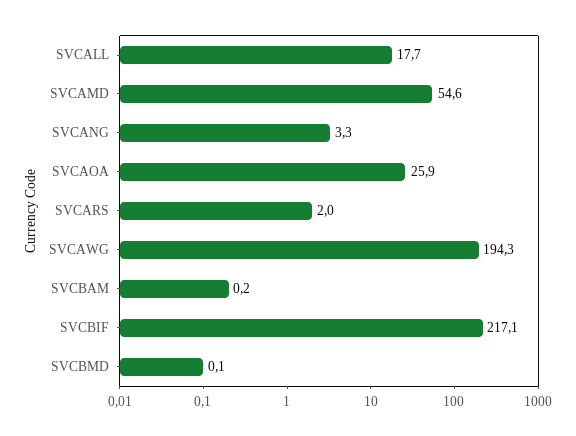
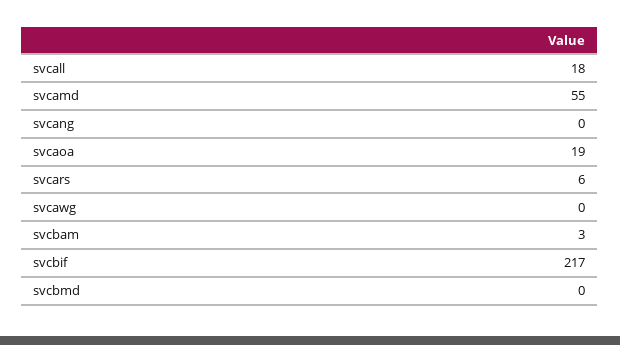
  {
    "SVCALL": 17.7,
    "SVCAMD": 54.6,
-   "SVCANG": 3.3,
+   "SVCANG": 0,
-   "SVCAOA": 25.9,
+   "SVCAOA": 19,
-   "SVCARS": 2,
+   "SVCARS": 6,
-   "SVCAWG": 194.3,
+   "SVCAWG": 0,
-   "SVCBAM": 0.2,
+   "SVCBAM": 3,
    "SVCBIF": 217.1,
    "SVCBMD": 0.1
  }

